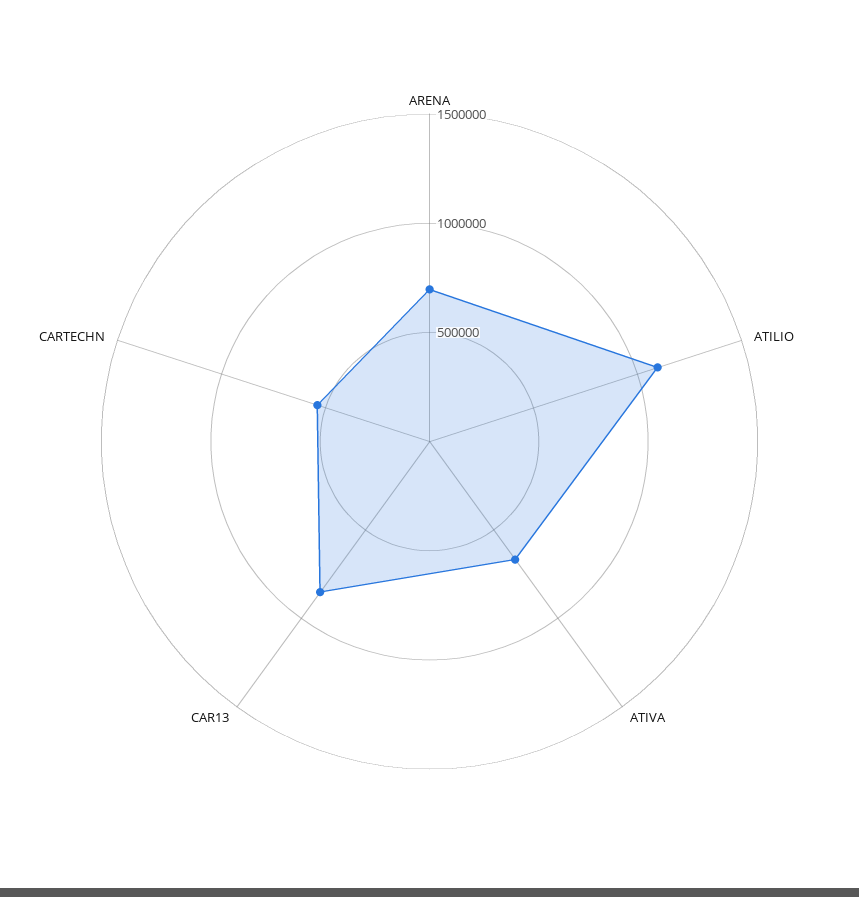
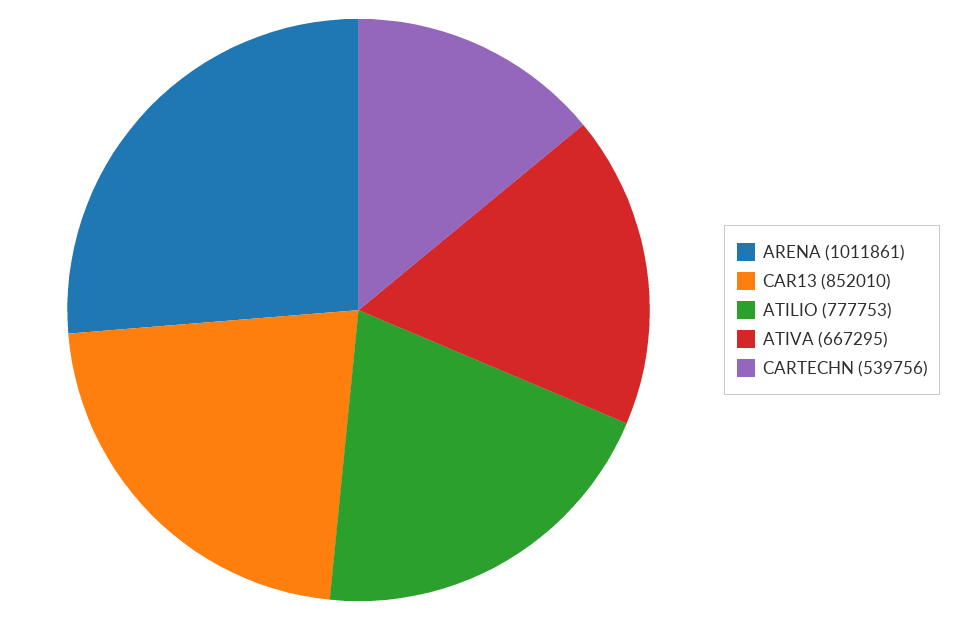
  {
-   "ARENA": 700000,
+   "ARENA": 1011861,
-   "ATILIO": 1100000,
+   "ATILIO": 777753,
    "ATIVA": 667295,
    "CAR13": 852010,
    "CARTECHN": 539756
  }

